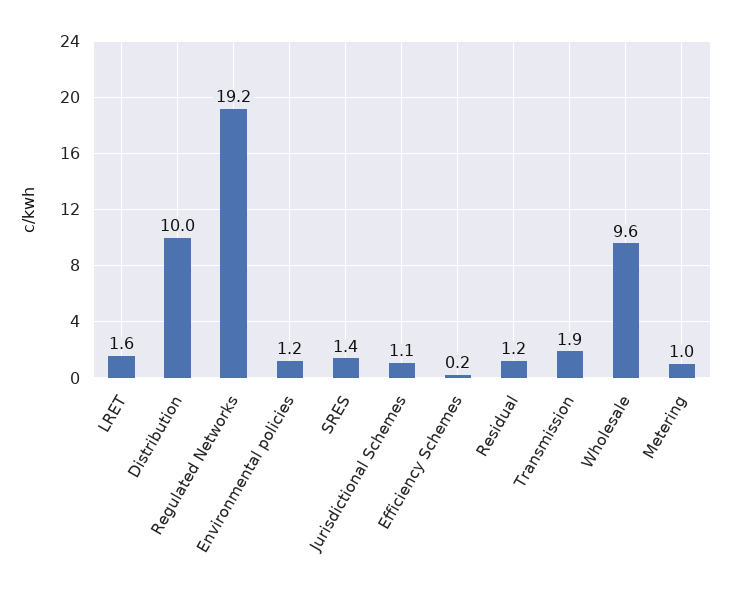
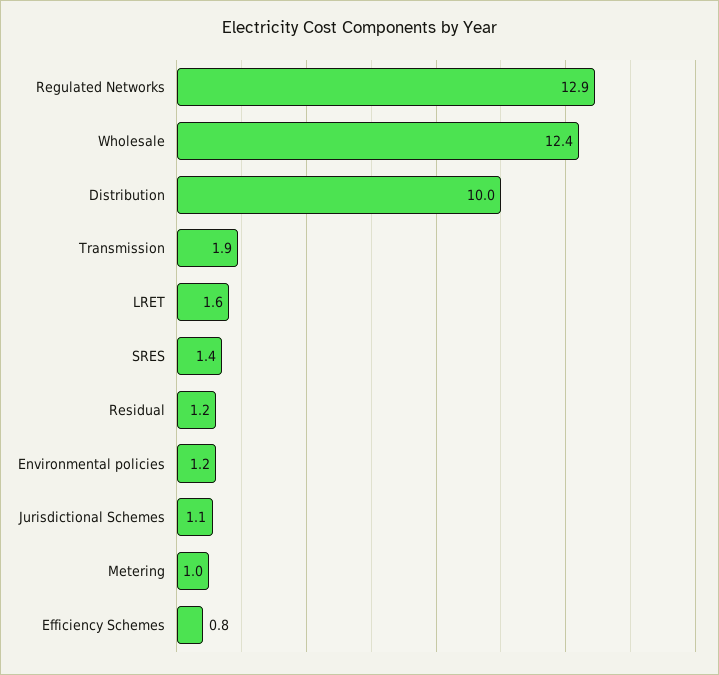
  {
    "LRET": 1.6,
    "Distribution": 10,
-   "Regulated Networks": 19.2,
+   "Regulated Networks": 12.9,
    "Environmental policies": 1.2,
    "SRES": 1.4,
    "Jurisdictional Schemes": 1.1,
-   "Efficiency Schemes": 0.2,
+   "Efficiency Schemes": 0.8,
    "Residual": 1.2,
    "Transmission": 1.9,
-   "Wholesale": 9.6,
+   "Wholesale": 12.4,
    "Metering": 1
  }

